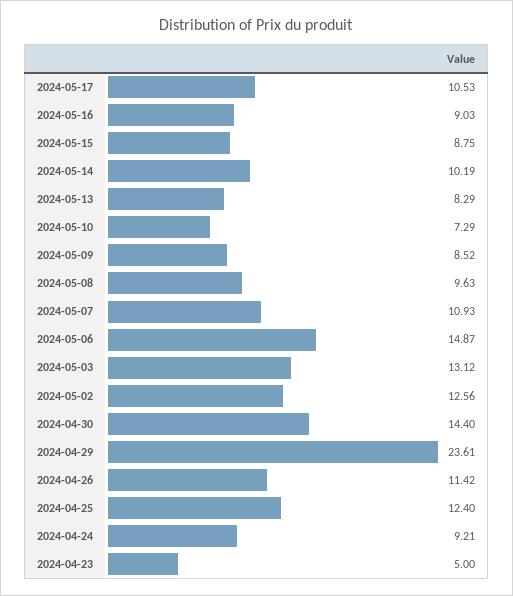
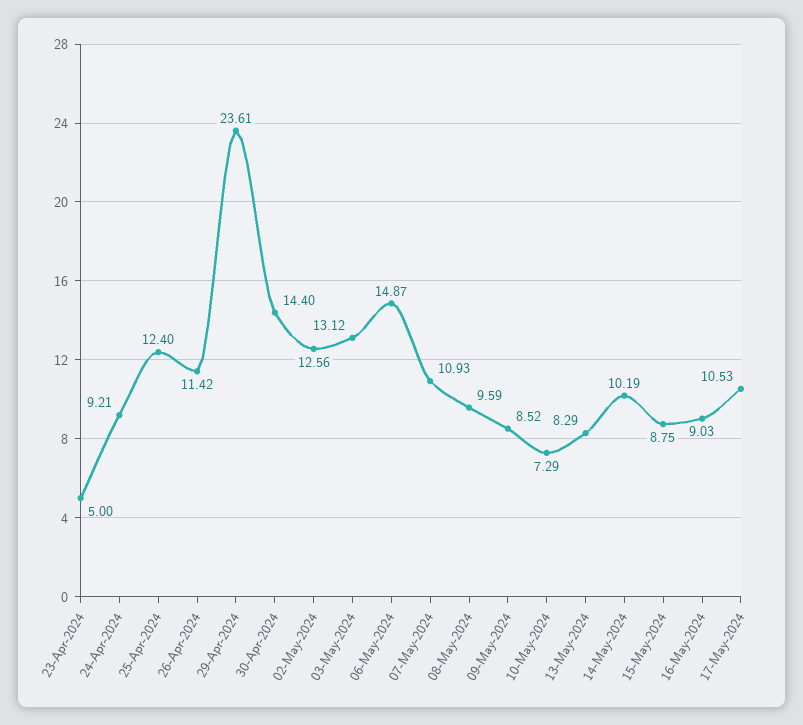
  {
    "2024-05-17": 10.53,
    "2024-05-16": 9.03,
    "2024-05-15": 8.75,
    "2024-05-14": 10.19,
    "2024-05-13": 8.29,
    "2024-05-10": 7.29,
    "2024-05-09": 8.52,
-   "2024-05-08": 9.63,
+   "2024-05-08": 9.59,
    "2024-05-07": 10.93,
    "2024-05-06": 14.87,
    "2024-05-03": 13.12,
    "2024-05-02": 12.56,
    "2024-04-30": 14.4,
    "2024-04-29": 23.61,
    "2024-04-26": 11.42,
    "2024-04-25": 12.4,
    "2024-04-24": 9.21,
    "2024-04-23": 5
  }

